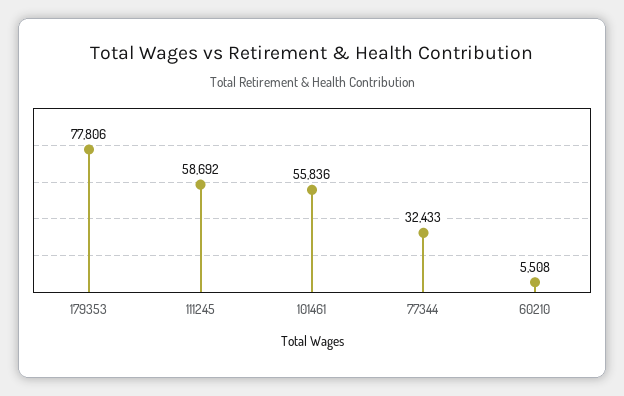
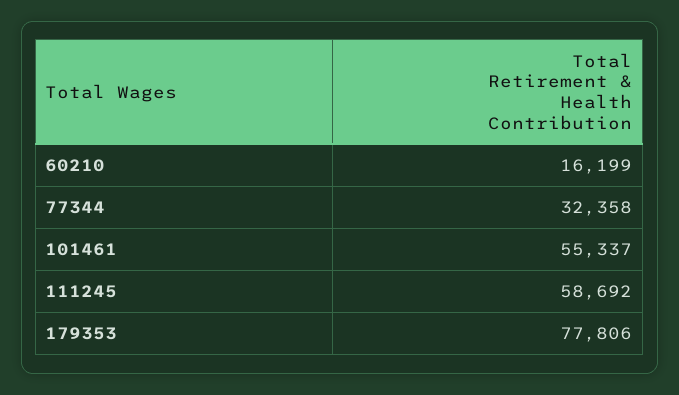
  {
    "179353": 77806,
    "111245": 58692,
-   "101461": 55836,
+   "101461": 55337,
-   "77344": 32433,
+   "77344": 32358,
-   "60210": 5508
+   "60210": 16199
  }

